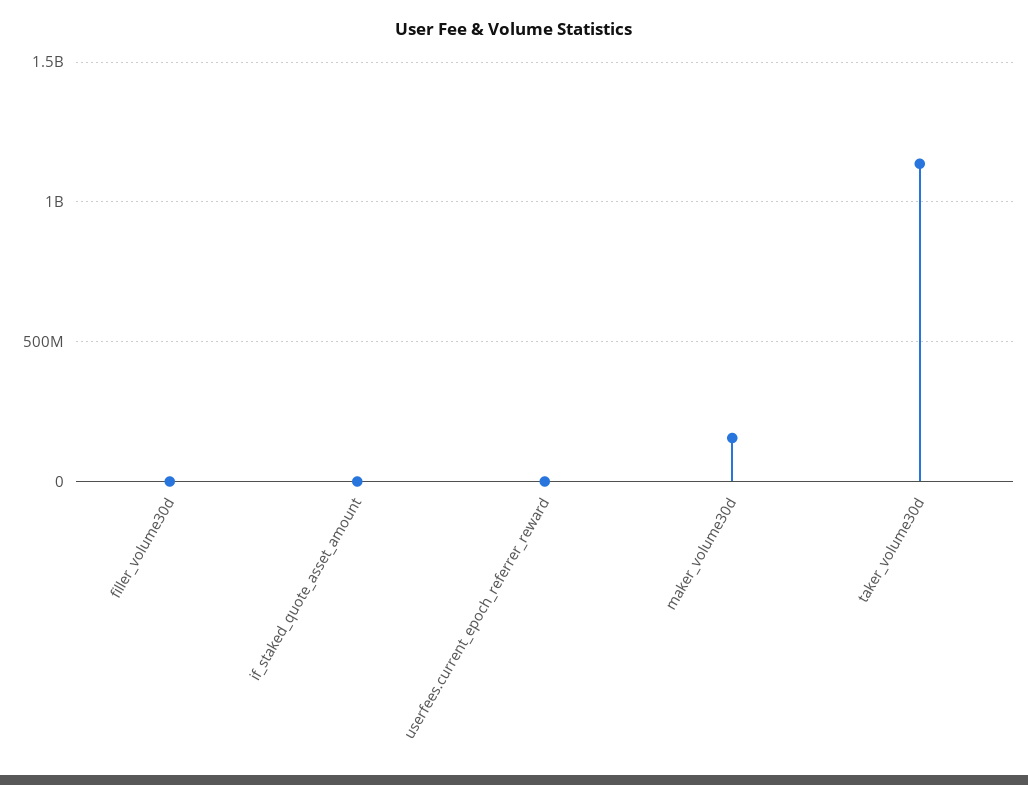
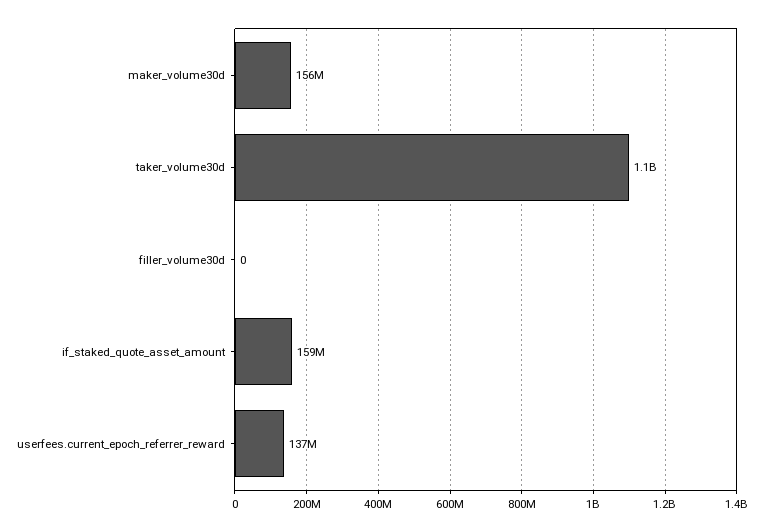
  {
    "filler_volume30d": 0,
-   "if_staked_quote_asset_amount": 0,
+   "if_staked_quote_asset_amount": 159000000,
-   "userfees.current_epoch_referrer_reward": 0,
+   "userfees.current_epoch_referrer_reward": 137000000,
    "maker_volume30d": 156000000,
    "taker_volume30d": 1100000000
  }

